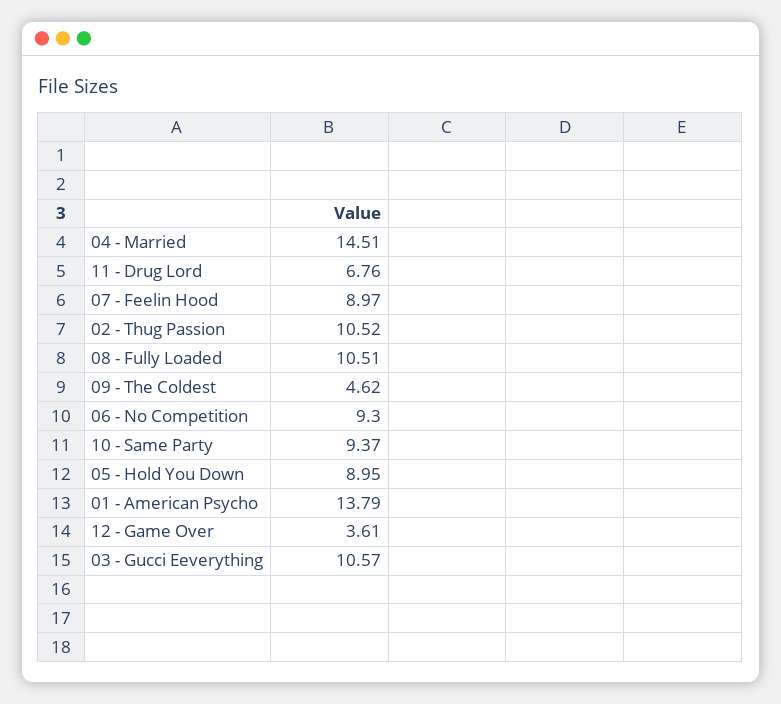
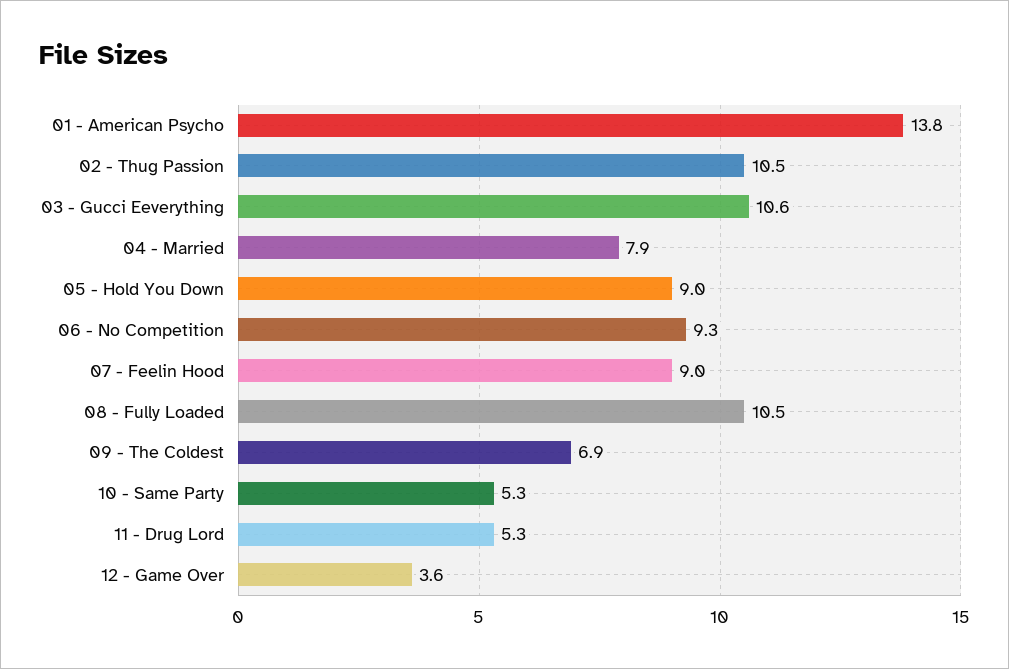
  {
-   "04 - Married": 14.51,
+   "04 - Married": 7.9,
-   "11 - Drug Lord": 6.76,
+   "11 - Drug Lord": 5.3,
    "07 - Feelin Hood": 8.97,
    "02 - Thug Passion": 10.52,
    "08 - Fully Loaded": 10.51,
-   "09 - The Coldest": 4.62,
+   "09 - The Coldest": 6.9,
    "06 - No Competition": 9.3,
-   "10 - Same Party": 9.37,
+   "10 - Same Party": 5.3,
    "05 - Hold You Down": 8.95,
    "01 - American Psycho": 13.79,
    "12 - Game Over": 3.61,
    "03 - Gucci Eeverything": 10.57
  }

